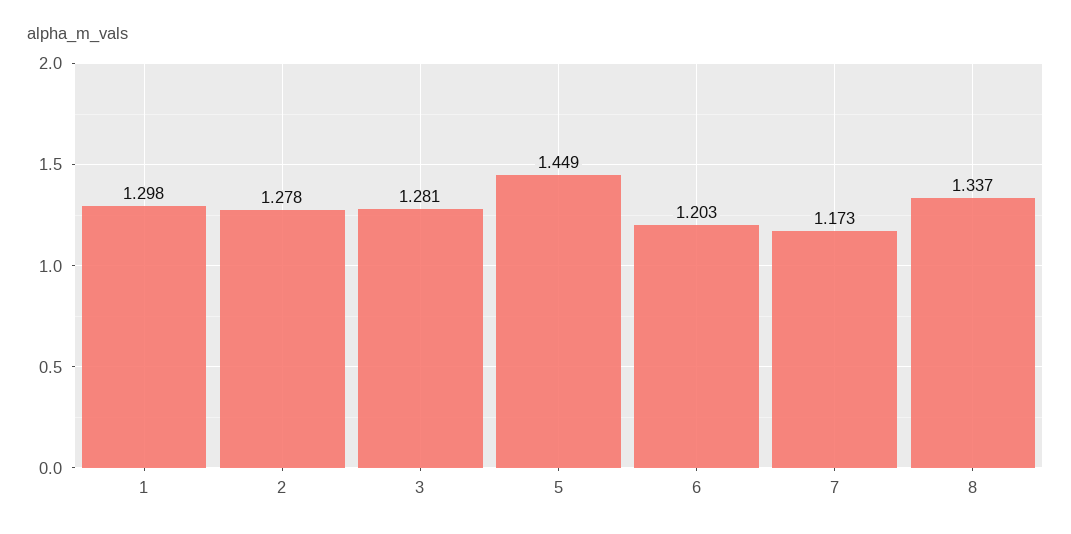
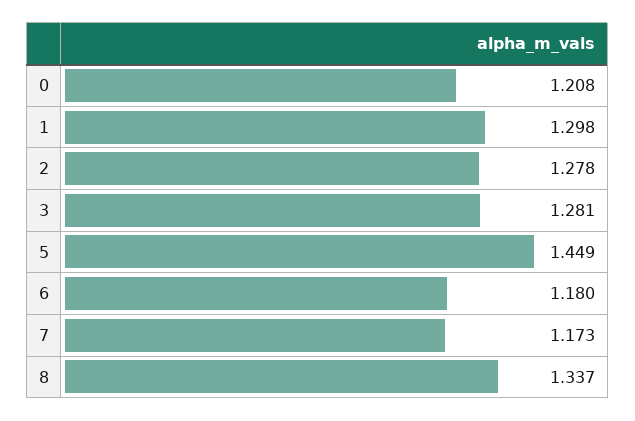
  {
    "1": 1.298,
    "2": 1.278,
    "3": 1.281,
    "5": 1.449,
-   "6": 1.203,
+   "6": 1.18,
    "7": 1.173,
-   "8": 1.337
+   "8": 1.337,
+   "0": 1.208
  }

